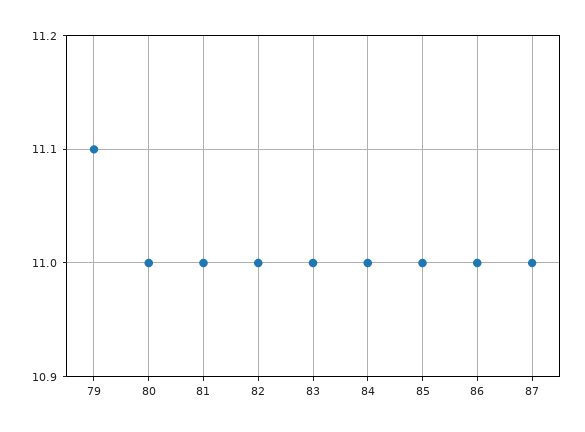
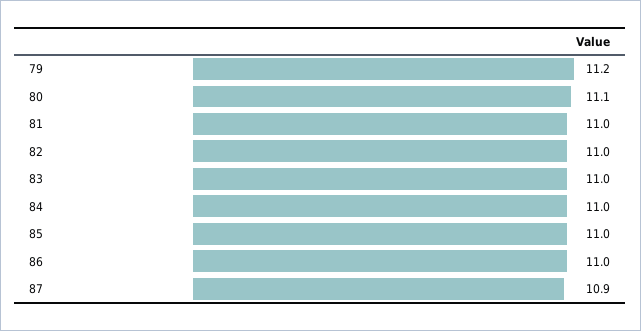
  {
-   "79": 11.1,
+   "79": 11.2,
-   "80": 11,
+   "80": 11.1,
    "81": 11,
    "82": 11,
    "83": 11,
    "84": 11,
    "85": 11,
    "86": 11,
-   "87": 11
+   "87": 10.9
  }

